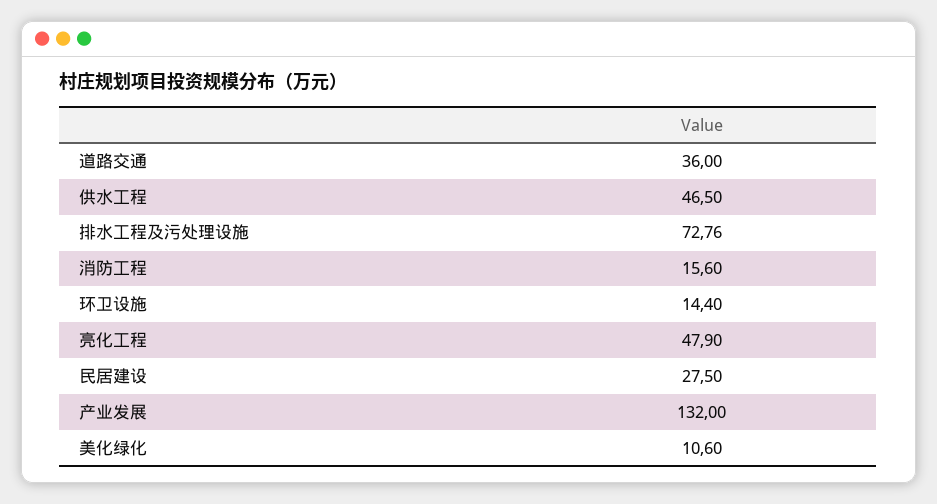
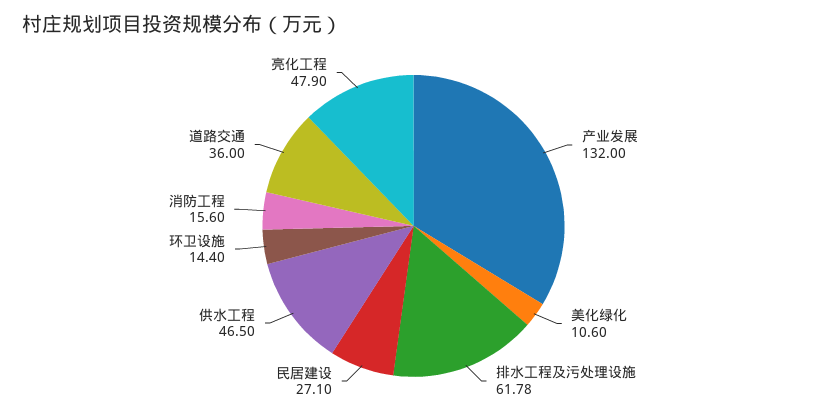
  {
    "道路交通": 36,
    "供水工程": 46.5,
-   "排水工程及污处理设施": 72.76,
+   "排水工程及污处理设施": 61.78,
    "消防工程": 15.6,
    "环卫设施": 14.4,
    "亮化工程": 47.9,
-   "民居建设": 27.5,
+   "民居建设": 27.1,
    "产业发展": 132,
    "美化绿化": 10.6
  }

